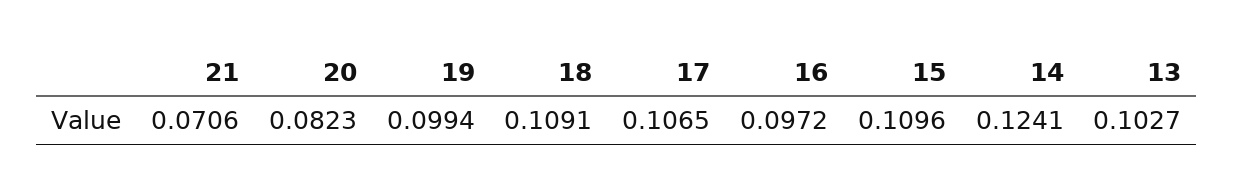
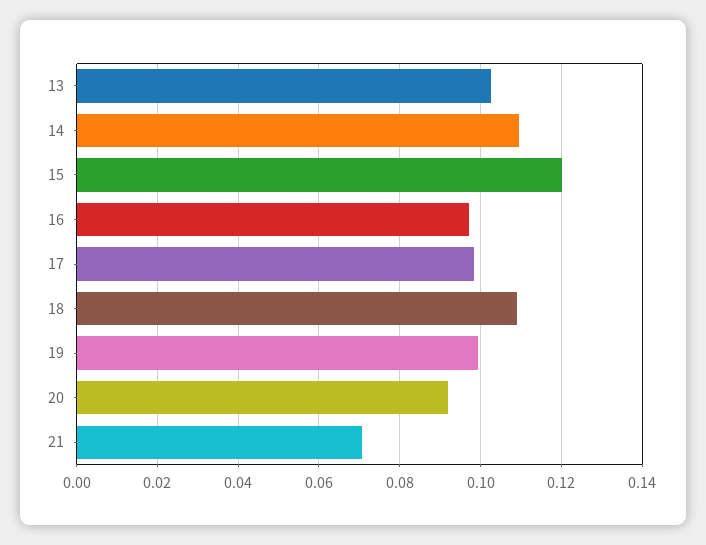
  {
    "21": 0.0706,
-   "20": 0.0823,
+   "20": 0.092,
    "19": 0.0994,
    "18": 0.1091,
-   "17": 0.1065,
+   "17": 0.098,
    "16": 0.0972,
-   "15": 0.1096,
+   "15": 0.12,
-   "14": 0.1241,
+   "14": 0.11,
    "13": 0.1027
  }

